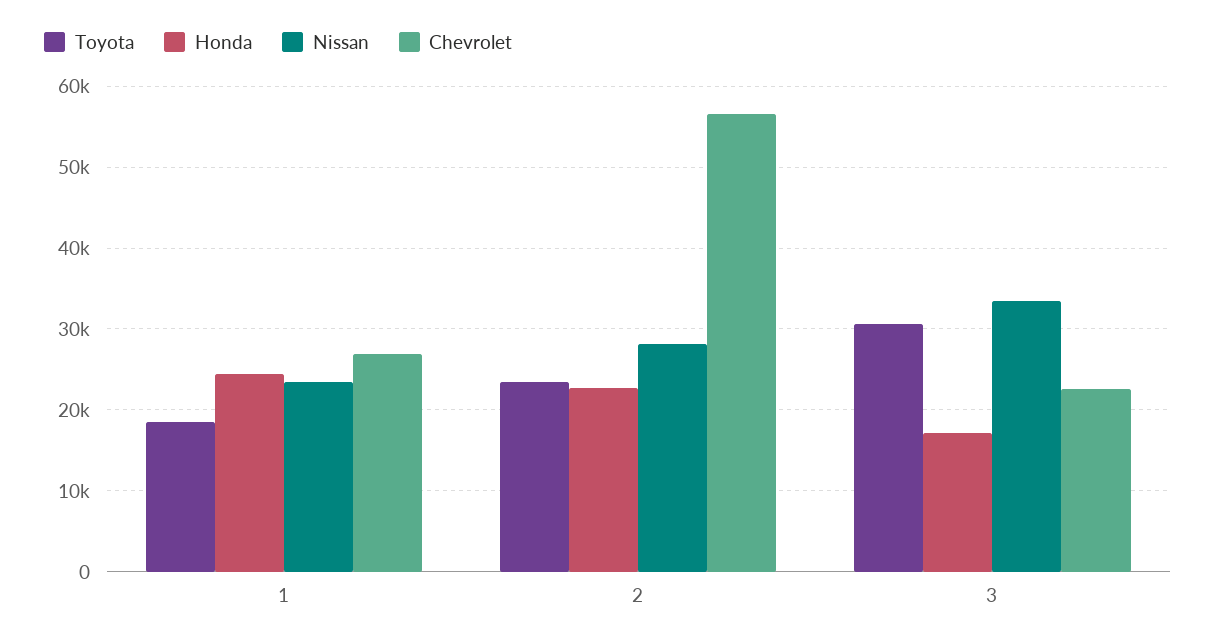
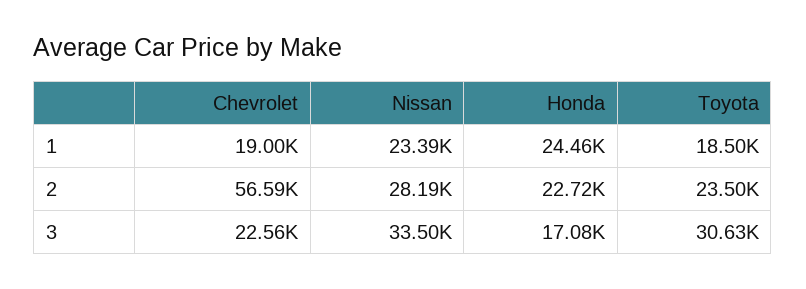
  {
    "Toyota": {
      "1": 18500,
      "2": 23500,
      "3": 30630
    },
    "Honda": {
      "1": 24460,
      "2": 22720,
      "3": 17080
    },
    "Nissan": {
      "1": 23390,
      "2": 28190,
      "3": 33500
    },
    "Chevrolet": {
-     "1": 27000,
+     "1": 19000,
      "2": 56590,
      "3": 22560
    }
  }

